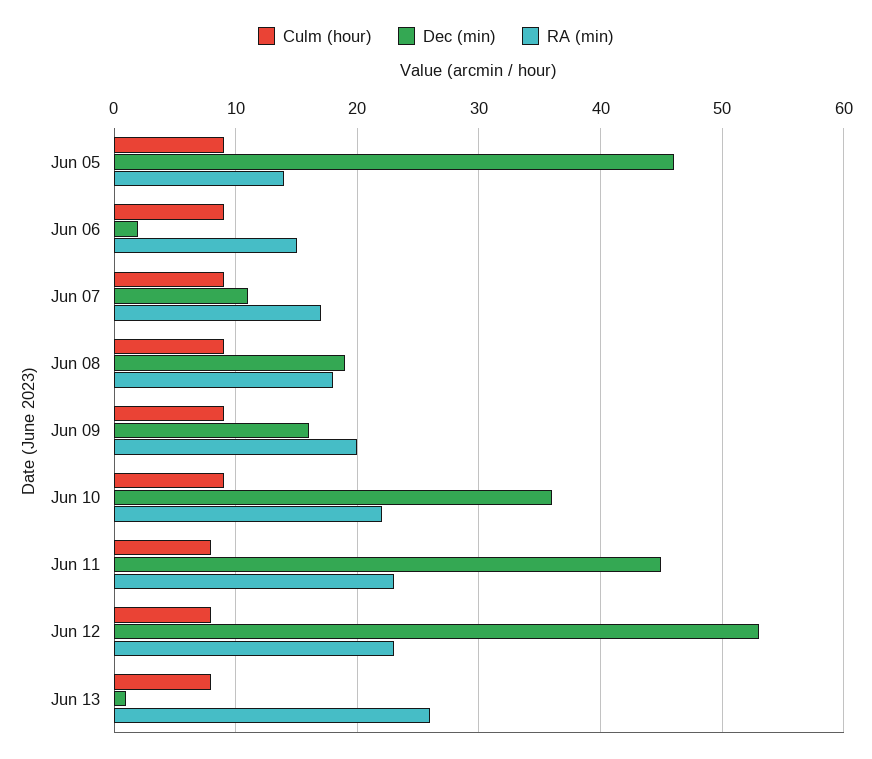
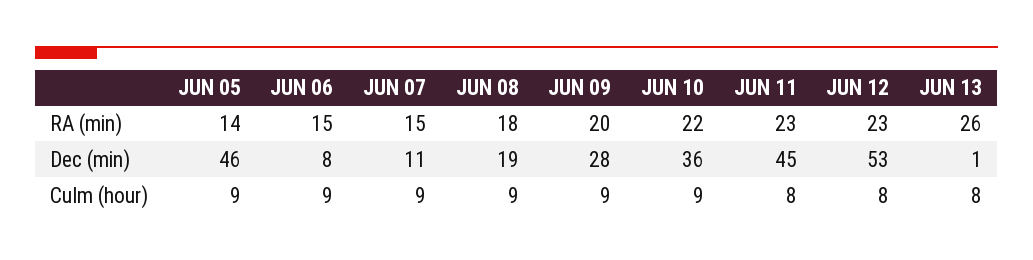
  {
    "Culm (hour)": {
      "Jun 05": 9,
      "Jun 06": 9,
      "Jun 07": 9,
      "Jun 08": 9,
      "Jun 09": 9,
      "Jun 10": 9,
      "Jun 11": 8,
      "Jun 12": 8,
      "Jun 13": 8
    },
    "Dec (min)": {
      "Jun 05": 46,
-     "Jun 06": 2,
+     "Jun 06": 8,
      "Jun 07": 11,
      "Jun 08": 19,
-     "Jun 09": 16,
+     "Jun 09": 28,
      "Jun 10": 36,
      "Jun 11": 45,
      "Jun 12": 53,
      "Jun 13": 1
    },
    "RA (min)": {
      "Jun 05": 14,
      "Jun 06": 15,
-     "Jun 07": 17,
+     "Jun 07": 15,
      "Jun 08": 18,
      "Jun 09": 20,
      "Jun 10": 22,
      "Jun 11": 23,
      "Jun 12": 23,
      "Jun 13": 26
    }
  }

